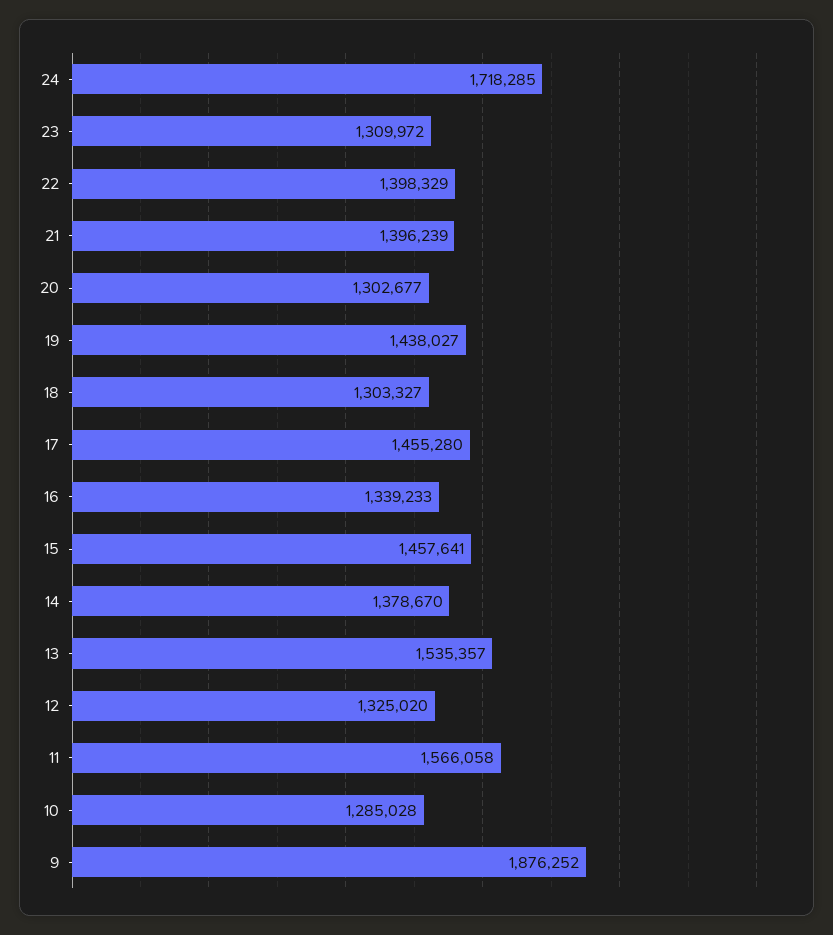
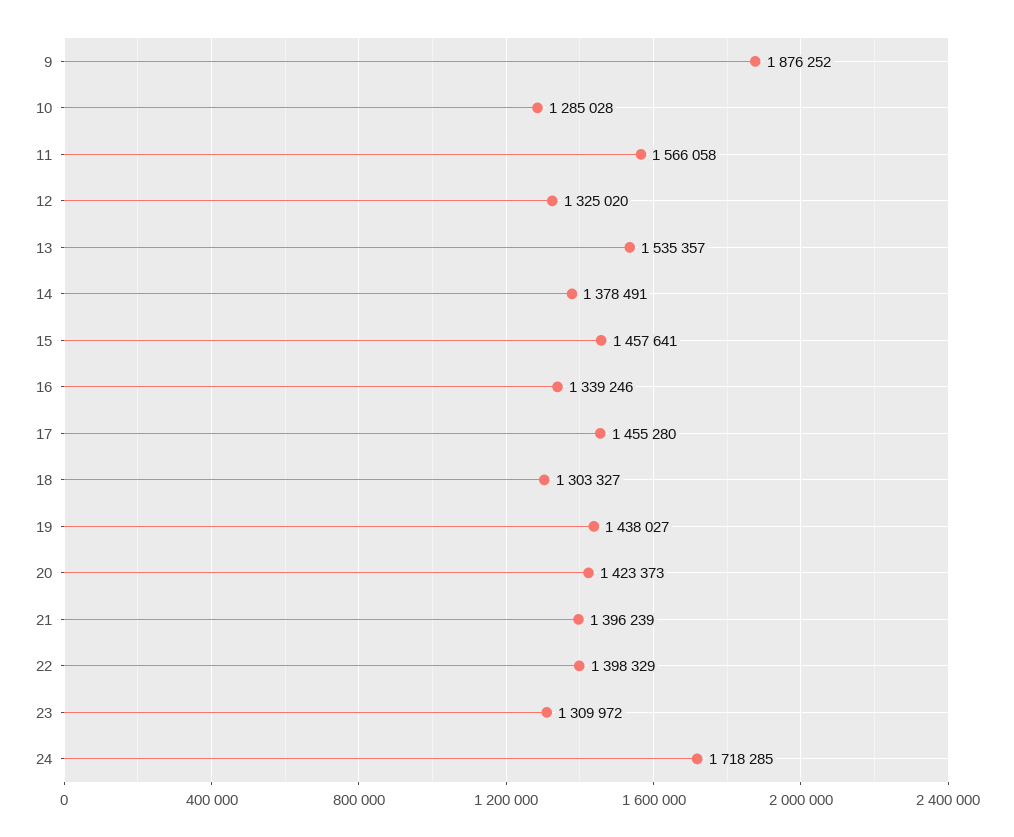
  {
    "24": 1718285,
    "23": 1309972,
    "22": 1398329,
    "21": 1396239,
-   "20": 1302677,
+   "20": 1423373,
    "19": 1438027,
    "18": 1303327,
    "17": 1455280,
-   "16": 1339233,
+   "16": 1339246,
    "15": 1457641,
-   "14": 1378670,
+   "14": 1378491,
    "13": 1535357,
    "12": 1325020,
    "11": 1566058,
    "10": 1285028,
    "9": 1876252
  }

